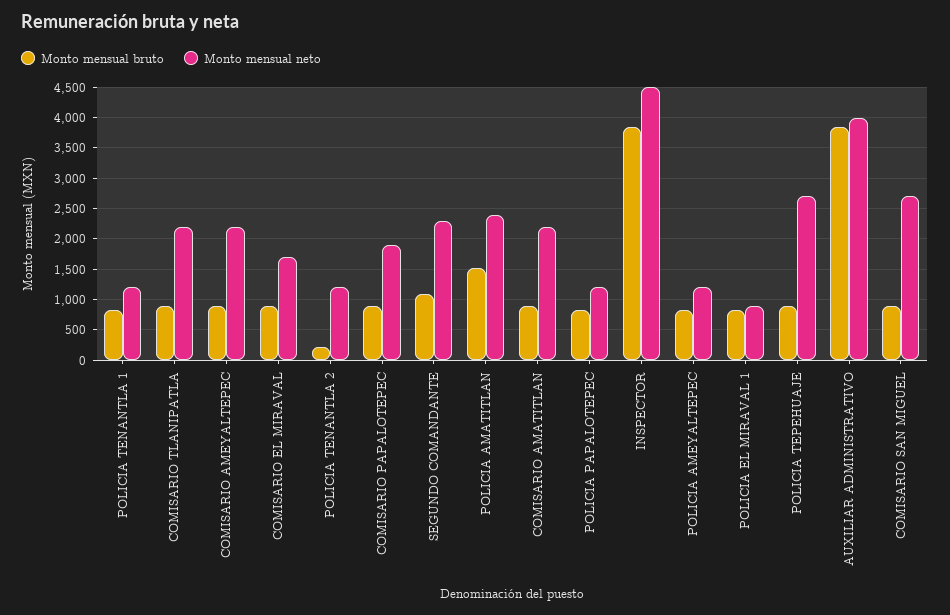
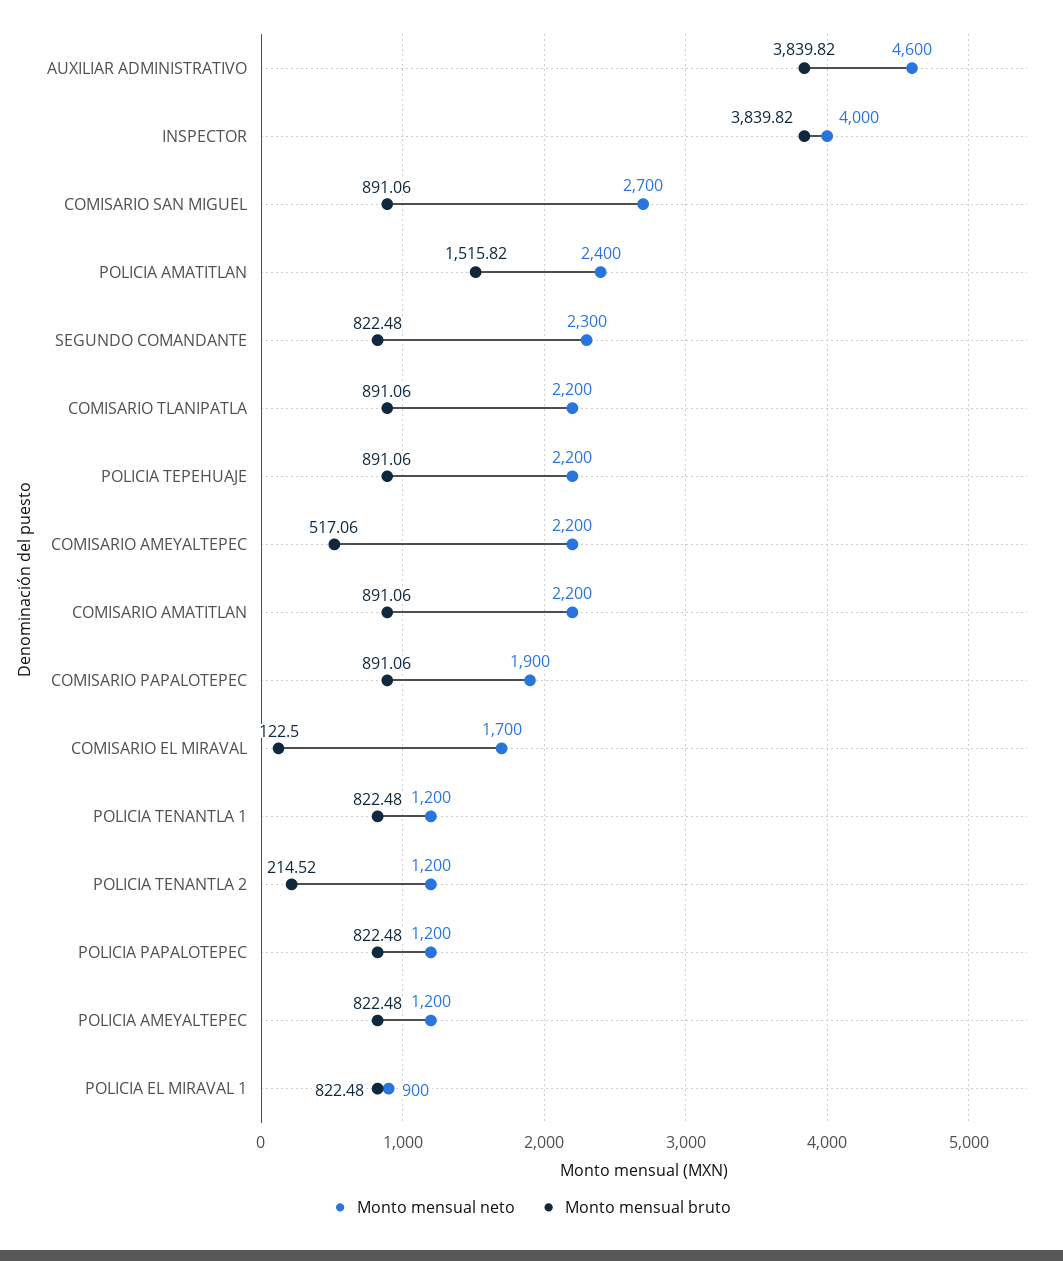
  {
    "Monto mensual bruto": {
      "POLICIA TENANTLA 1": 822.48,
      "COMISARIO TLANIPATLA": 891.06,
-     "COMISARIO AMEYALTEPEC": 900,
+     "COMISARIO AMEYALTEPEC": 517.06,
-     "COMISARIO EL MIRAVAL": 900,
+     "COMISARIO EL MIRAVAL": 122.5,
      "POLICIA TENANTLA 2": 214.52,
      "COMISARIO PAPALOTEPEC": 891.06,
-     "SEGUNDO COMANDANTE": 1100,
+     "SEGUNDO COMANDANTE": 822.48,
      "POLICIA AMATITLAN": 1515.82,
      "COMISARIO AMATITLAN": 891.06,
      "POLICIA PAPALOTEPEC": 822.48,
      "INSPECTOR": 3839.82,
      "POLICIA AMEYALTEPEC": 822.48,
      "POLICIA EL MIRAVAL 1": 822.48,
      "POLICIA TEPEHUAJE": 891.06,
      "AUXILIAR ADMINISTRATIVO": 3839.82,
      "COMISARIO SAN MIGUEL": 891.06
    },
    "Monto mensual neto": {
      "POLICIA TENANTLA 1": 1200,
      "COMISARIO TLANIPATLA": 2200,
      "COMISARIO AMEYALTEPEC": 2200,
      "COMISARIO EL MIRAVAL": 1700,
      "POLICIA TENANTLA 2": 1200,
      "COMISARIO PAPALOTEPEC": 1900,
      "SEGUNDO COMANDANTE": 2300,
      "POLICIA AMATITLAN": 2400,
      "COMISARIO AMATITLAN": 2200,
      "POLICIA PAPALOTEPEC": 1200,
-     "INSPECTOR": 4500,
+     "INSPECTOR": 4000,
      "POLICIA AMEYALTEPEC": 1200,
      "POLICIA EL MIRAVAL 1": 900,
-     "POLICIA TEPEHUAJE": 2700,
+     "POLICIA TEPEHUAJE": 2200,
-     "AUXILIAR ADMINISTRATIVO": 4000,
+     "AUXILIAR ADMINISTRATIVO": 4600,
      "COMISARIO SAN MIGUEL": 2700
    }
  }

